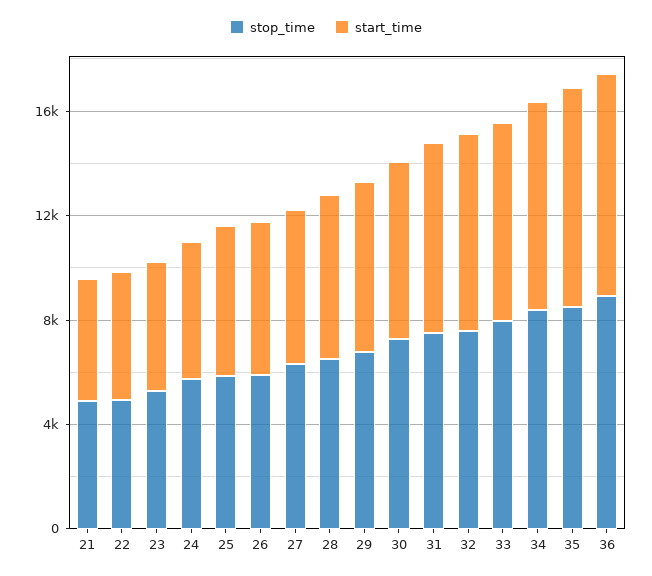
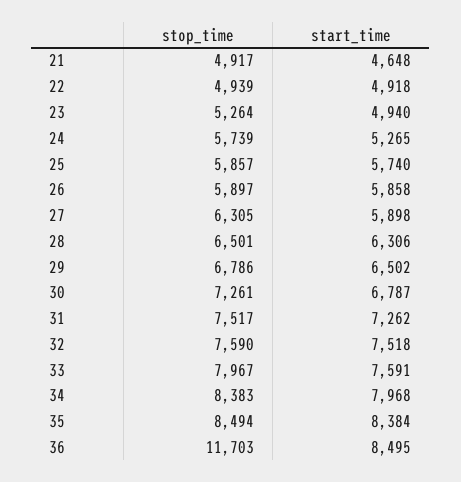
  {
    "stop_time": {
      "21": 4917,
      "22": 4939,
      "23": 5264,
      "24": 5739,
      "25": 5857,
      "26": 5897,
      "27": 6305,
      "28": 6501,
      "29": 6786,
      "30": 7261,
      "31": 7517,
      "32": 7590,
      "33": 7967,
      "34": 8383,
      "35": 8494,
-     "36": 9000
+     "36": 11703
    },
    "start_time": {
      "21": 4648,
      "22": 4918,
      "23": 4940,
      "24": 5265,
      "25": 5740,
      "26": 5858,
      "27": 5898,
      "28": 6306,
      "29": 6502,
      "30": 6787,
      "31": 7262,
      "32": 7518,
      "33": 7591,
      "34": 7968,
      "35": 8384,
      "36": 8495
    }
  }

